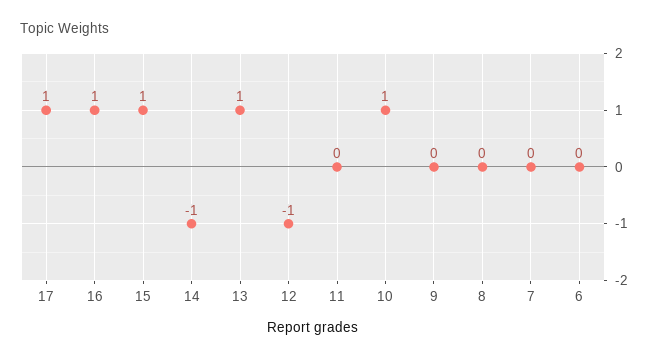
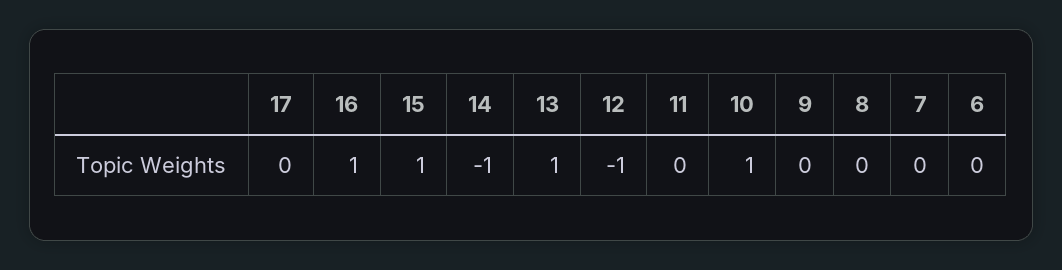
  {
-   "17": 1,
+   "17": 0,
    "16": 1,
    "15": 1,
    "14": -1,
    "13": 1,
    "12": -1,
    "11": 0,
    "10": 1,
    "9": 0,
    "8": 0,
    "7": 0,
    "6": 0
  }

